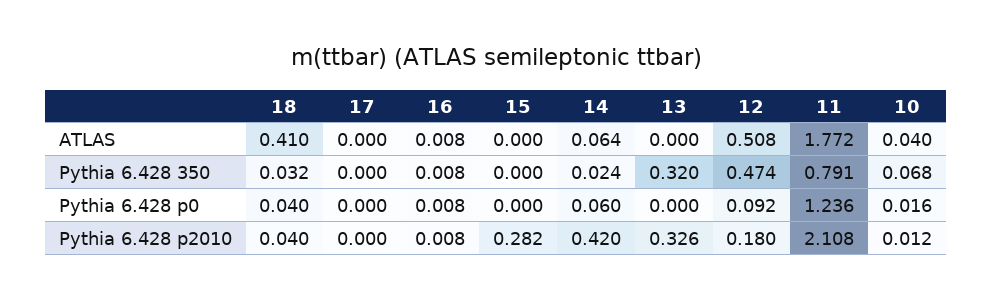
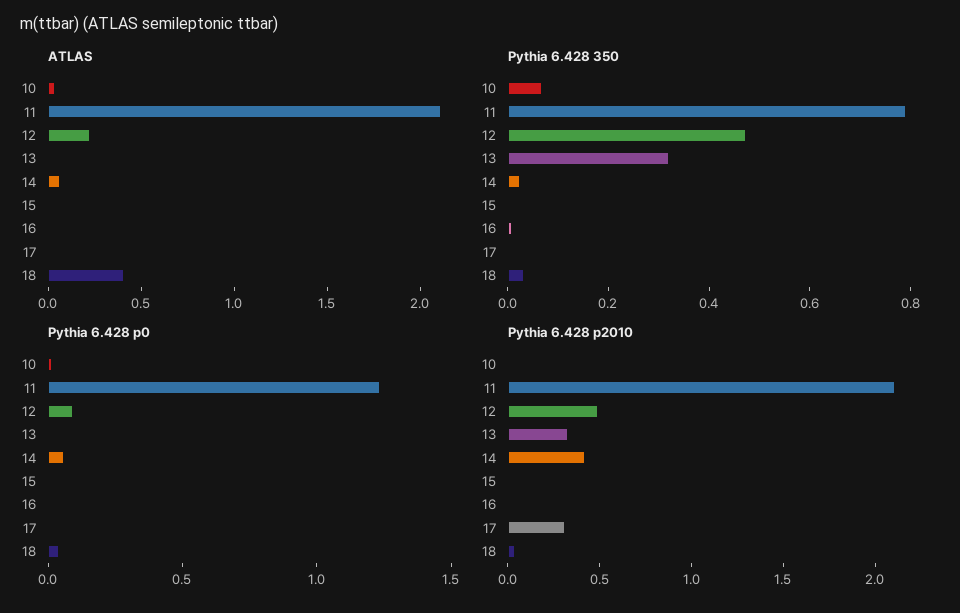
  {
    "ATLAS": {
      "18": 0.41,
      "17": 0,
      "16": 0.008,
      "15": 0,
      "14": 0.064,
      "13": 0,
-     "12": 0.508,
+     "12": 0.2,
-     "11": 1.772,
+     "11": 2.1,
      "10": 0.04
    },
    "Pythia 6.428 350": {
      "18": 0.032,
      "17": 0,
      "16": 0.008,
      "15": 0,
      "14": 0.024,
      "13": 0.32,
      "12": 0.474,
      "11": 0.791,
      "10": 0.068
    },
    "Pythia 6.428 p0": {
      "18": 0.04,
      "17": 0,
      "16": 0.008,
      "15": 0,
      "14": 0.06,
      "13": 0,
      "12": 0.092,
      "11": 1.236,
      "10": 0.016
    },
    "Pythia 6.428 p2010": {
      "18": 0.04,
-     "17": 0,
+     "17": 0.3,
      "16": 0.008,
-     "15": 0.282,
+     "15": 0,
      "14": 0.42,
      "13": 0.326,
-     "12": 0.18,
+     "12": 0.5,
      "11": 2.108,
      "10": 0.012
    }
  }

